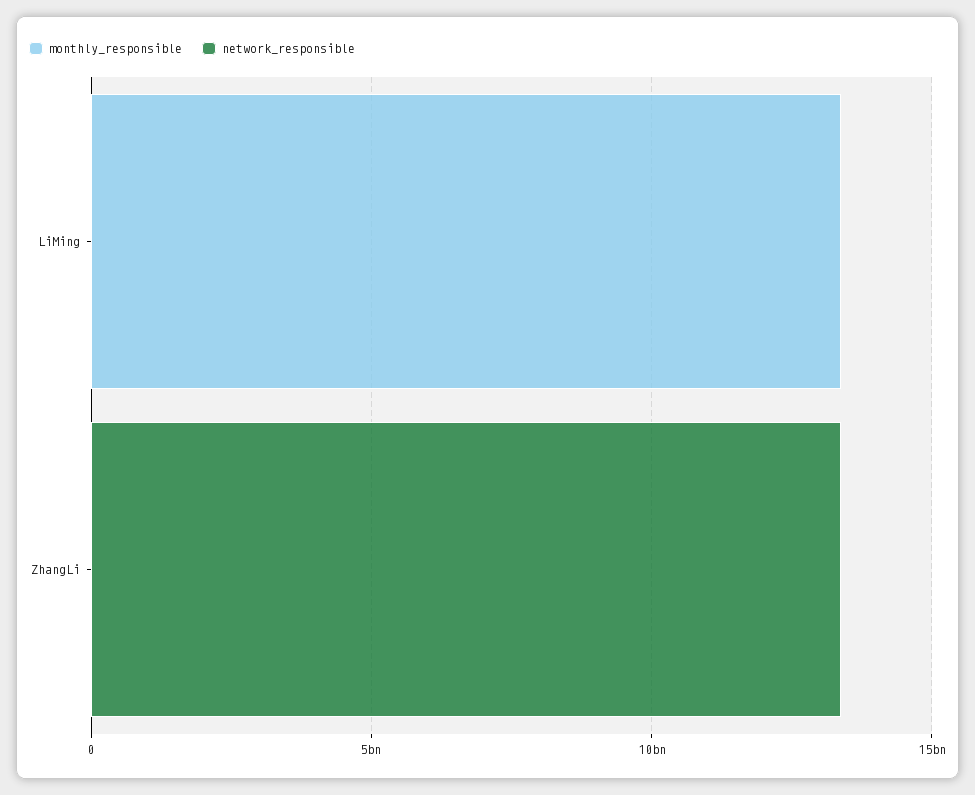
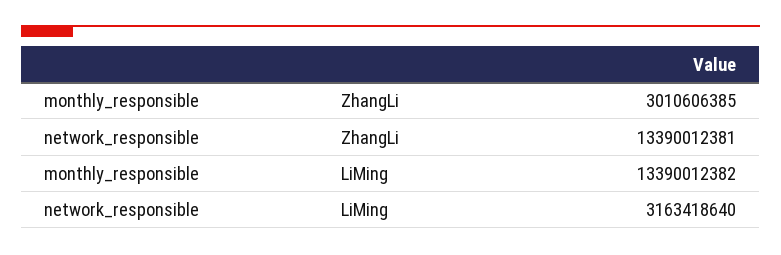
  {
    "monthly_responsible": {
      "LiMing": 13390012382,
-     "ZhangLi": 0
+     "ZhangLi": 3010606385
    },
    "network_responsible": {
-     "LiMing": 0,
+     "LiMing": 3163418640,
      "ZhangLi": 13390012381
    }
  }

